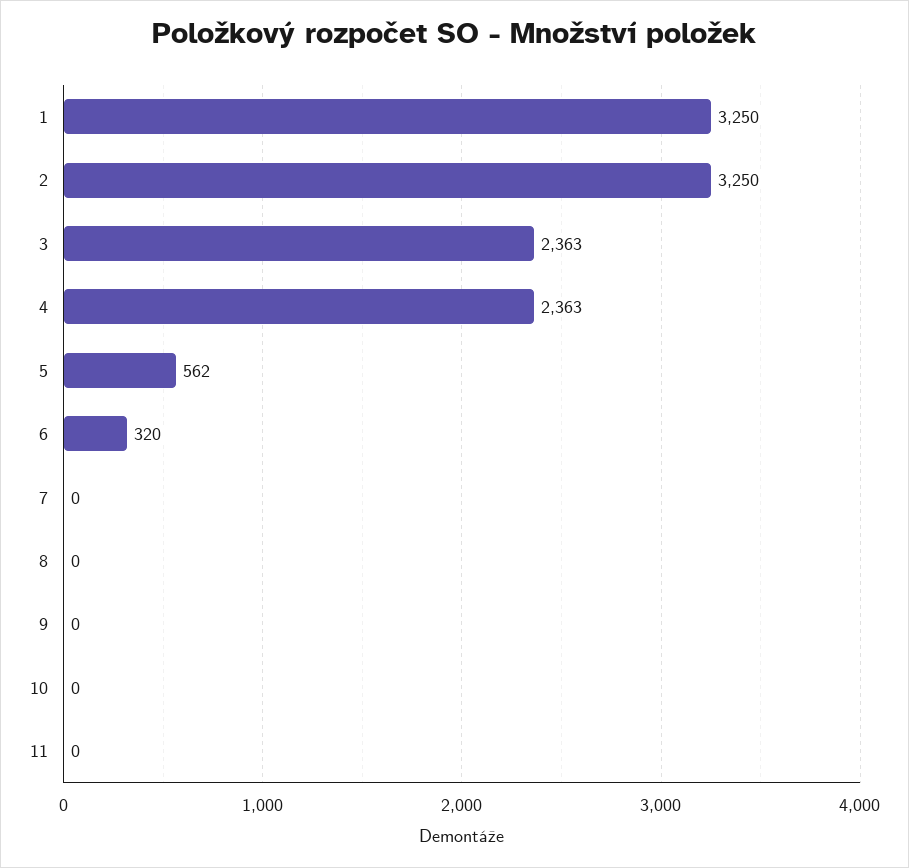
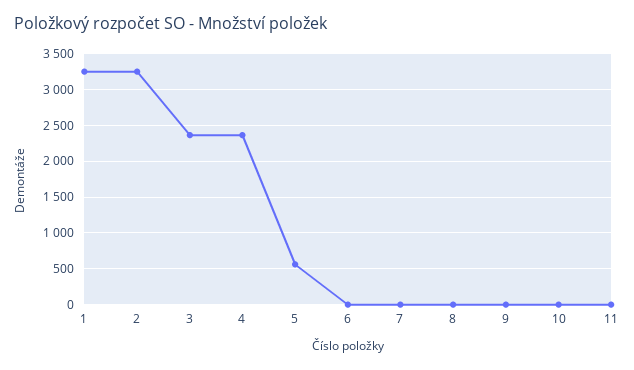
  {
    "1": 3250,
    "2": 3250,
    "3": 2363,
    "4": 2363,
    "5": 562,
-   "6": 320,
+   "6": 0,
    "7": 0,
    "8": 0,
    "9": 0,
    "10": 0,
    "11": 0
  }

